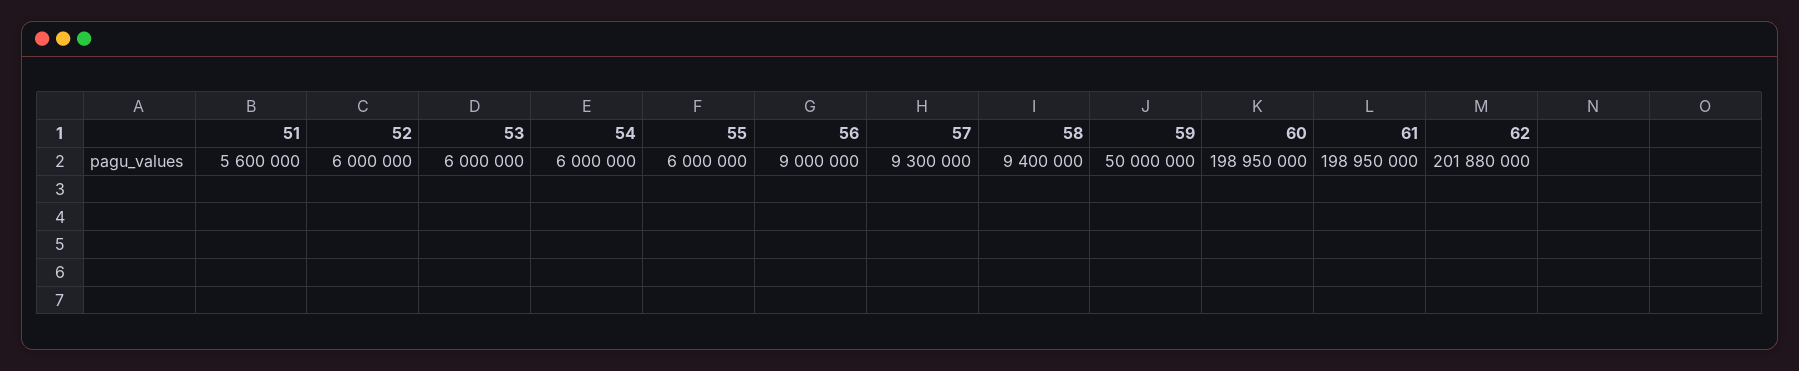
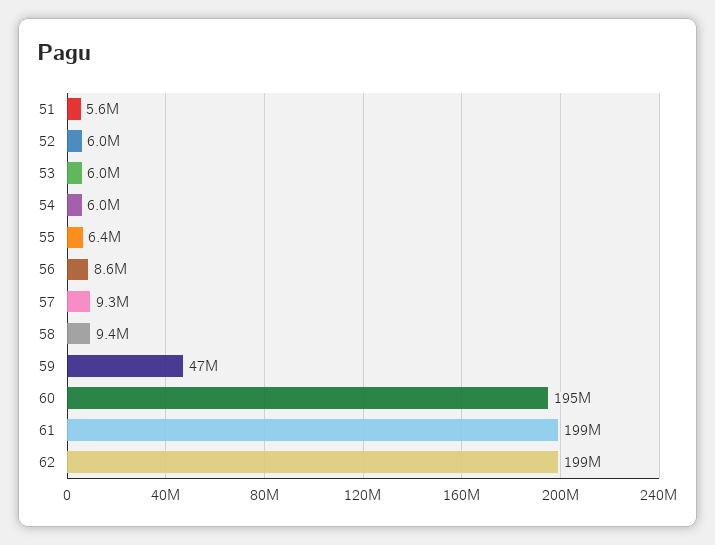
  {
    "51": 5600000,
    "52": 6000000,
    "53": 6000000,
    "54": 6000000,
-   "55": 6000000,
+   "55": 6400000,
-   "56": 9000000,
+   "56": 8600000,
    "57": 9300000,
    "58": 9400000,
-   "59": 50000000,
+   "59": 47000000,
-   "60": 198950000,
+   "60": 195000000,
    "61": 198950000,
-   "62": 201880000
+   "62": 199000000
  }

